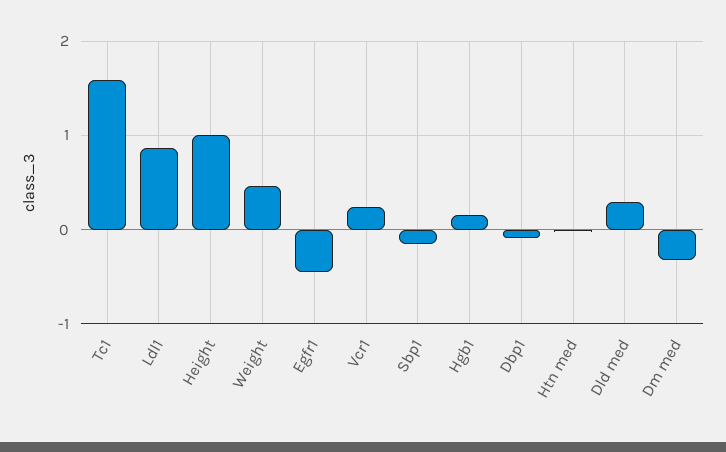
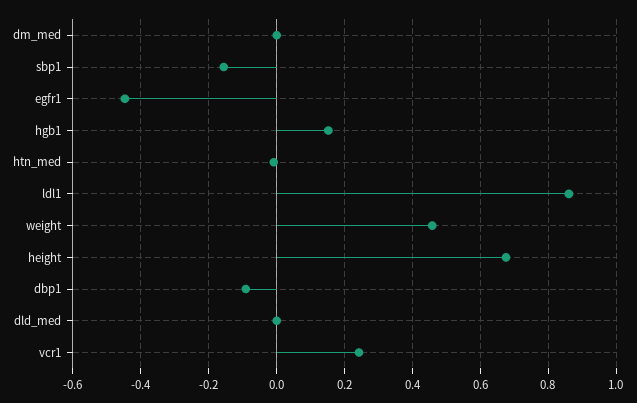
  {
-   "Tc1": 1.6,
    "Ldl1": 0.86,
-   "Height": 1,
+   "Height": 0.68,
    "Weight": 0.46,
    "Egfr1": -0.44,
    "Vcr1": 0.24,
    "Sbp1": -0.16,
    "Hgb1": 0.16,
    "Dbp1": -0.1,
    "Htn med": 0,
-   "Dld med": 0.3,
+   "Dld med": 0,
-   "Dm med": -0.3
+   "Dm med": 0
  }

